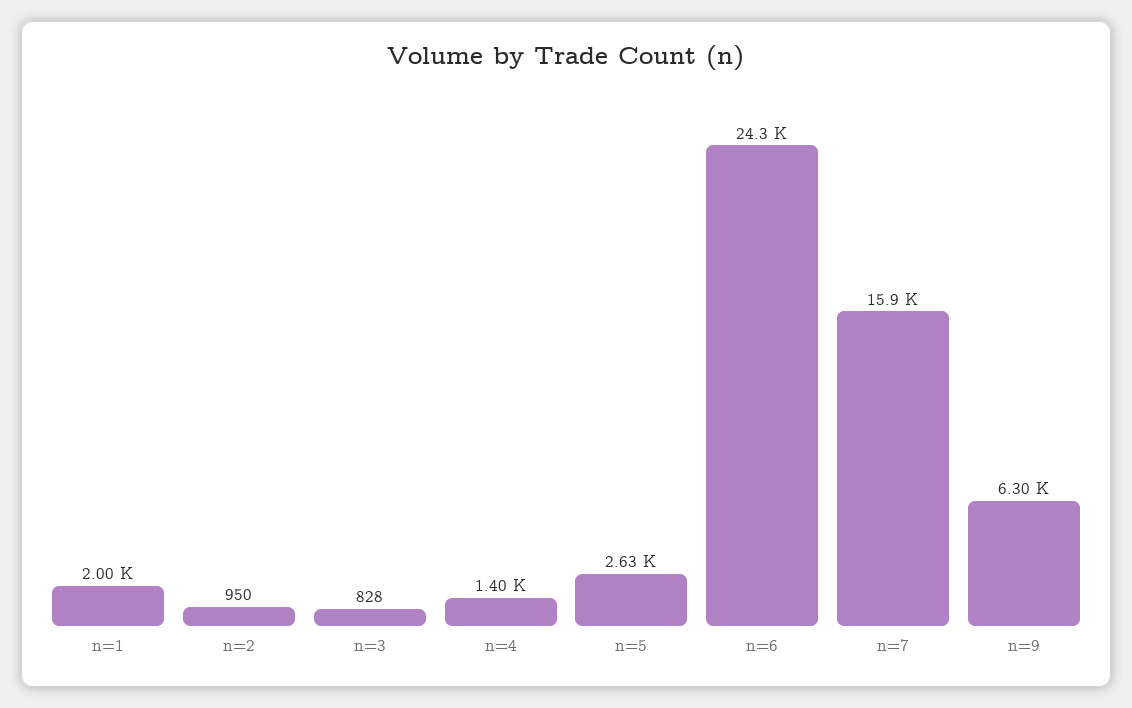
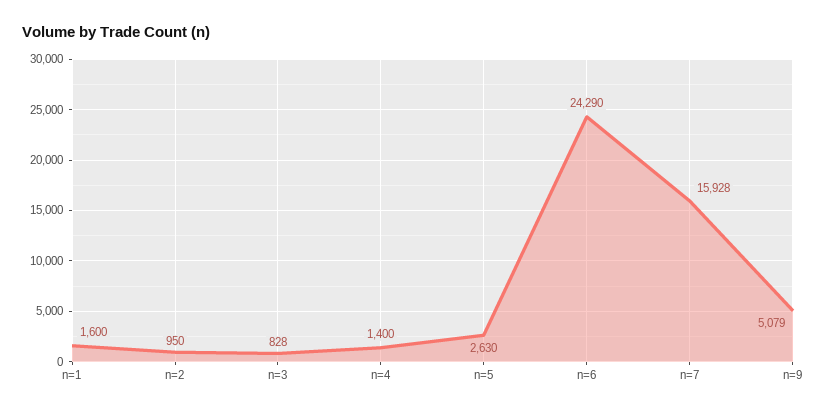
  {
-   "n=1": 2000,
+   "n=1": 1600,
    "n=2": 950,
    "n=3": 828,
    "n=4": 1400,
    "n=5": 2630,
    "n=6": 24290,
    "n=7": 15928,
-   "n=9": 6300
+   "n=9": 5079
  }

